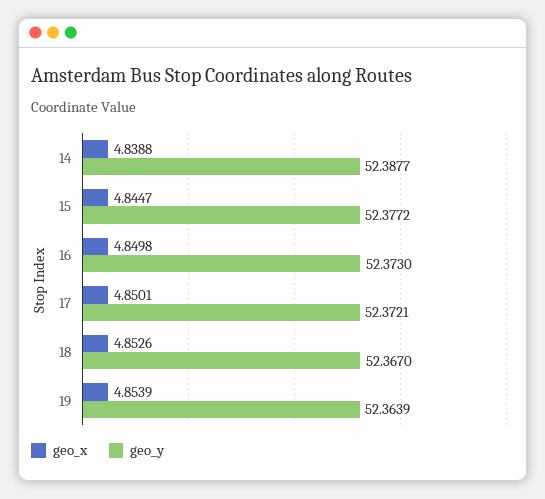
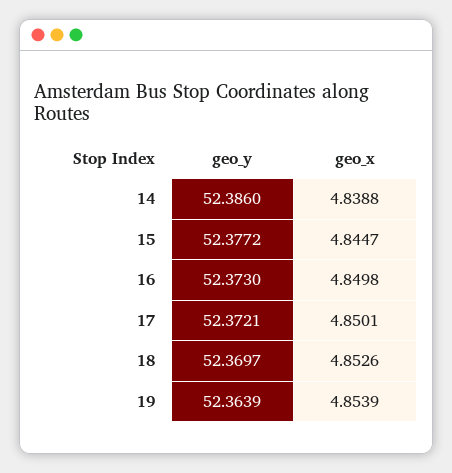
  {
    "geo_x": {
      "14": 4.8388,
      "15": 4.8447,
      "16": 4.8498,
      "17": 4.8501,
      "18": 4.8526,
      "19": 4.8539
    },
    "geo_y": {
-     "14": 52.3877,
+     "14": 52.386,
      "15": 52.3772,
      "16": 52.373,
      "17": 52.3721,
-     "18": 52.367,
+     "18": 52.3697,
      "19": 52.3639
    }
  }

